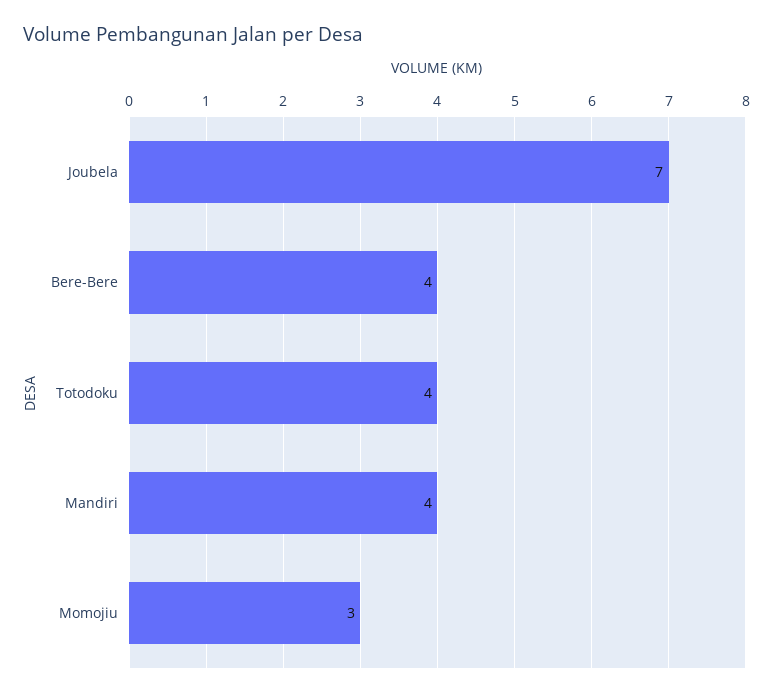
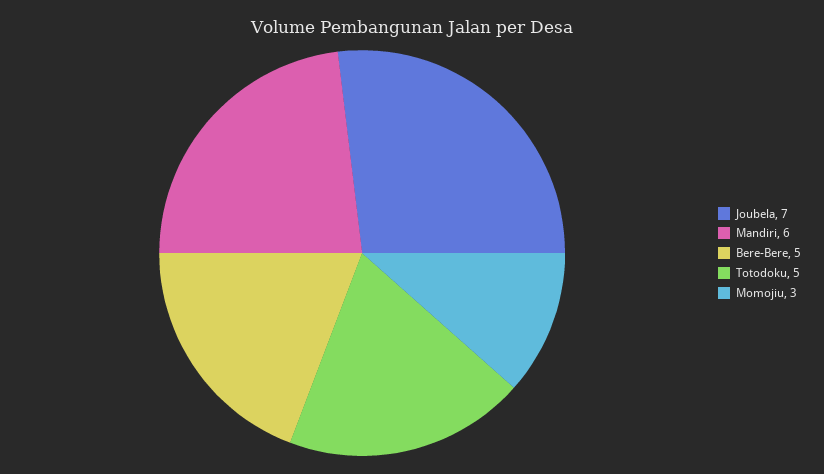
  {
    "Joubela": 7,
-   "Bere-Bere": 4,
+   "Bere-Bere": 5,
-   "Totodoku": 4,
+   "Totodoku": 5,
-   "Mandiri": 4,
+   "Mandiri": 6,
    "Momojiu": 3
  }

